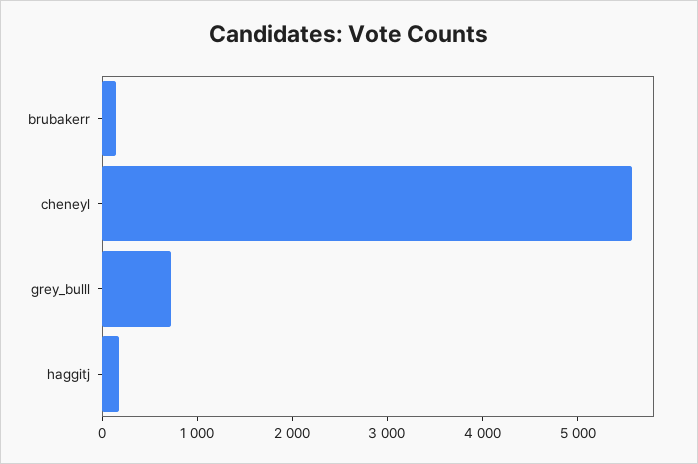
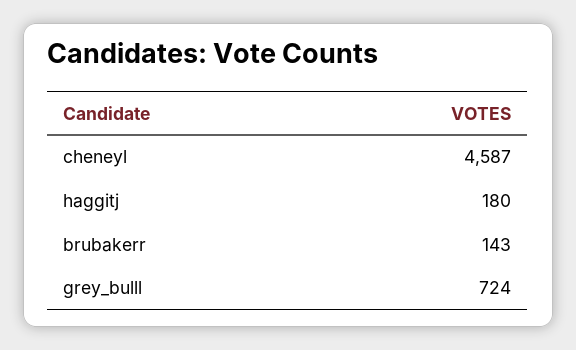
  {
    "brubakerr": 143,
-   "cheneyl": 5600,
+   "cheneyl": 4587,
    "grey_bulll": 724,
    "haggitj": 180
  }

